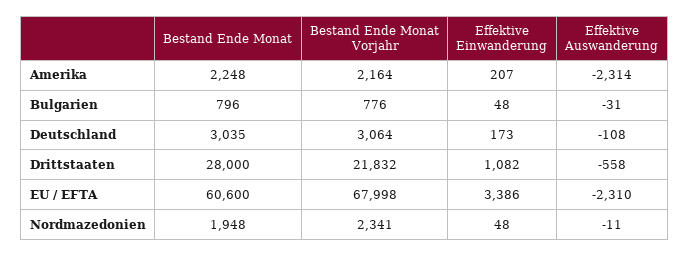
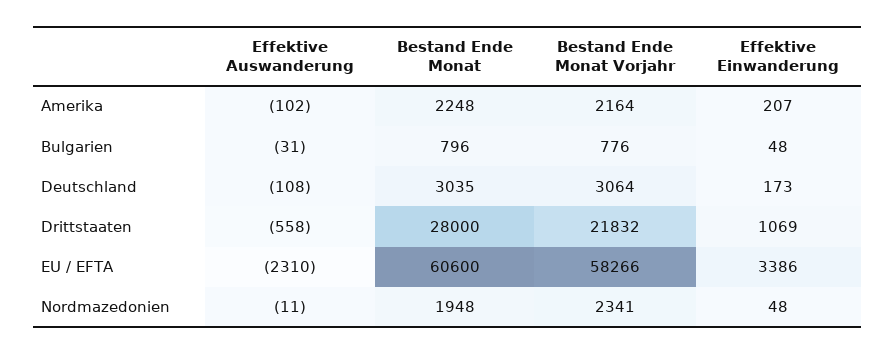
  {
    "Bestand Ende Monat": {
      "Amerika": 2248,
      "Bulgarien": 796,
      "Deutschland": 3035,
      "Drittstaaten": 28000,
      "EU / EFTA": 60600,
      "Nordmazedonien": 1948
    },
    "Bestand Ende Monat Vorjahr": {
      "Amerika": 2164,
      "Bulgarien": 776,
      "Deutschland": 3064,
      "Drittstaaten": 21832,
-     "EU / EFTA": 67998,
+     "EU / EFTA": 58266,
      "Nordmazedonien": 2341
    },
    "Effektive Einwanderung": {
      "Amerika": 207,
      "Bulgarien": 48,
      "Deutschland": 173,
-     "Drittstaaten": 1082,
+     "Drittstaaten": 1069,
      "EU / EFTA": 3386,
      "Nordmazedonien": 48
    },
    "Effektive Auswanderung": {
-     "Amerika": -2314,
+     "Amerika": -102,
      "Bulgarien": -31,
      "Deutschland": -108,
      "Drittstaaten": -558,
      "EU / EFTA": -2310,
      "Nordmazedonien": -11
    }
  }

